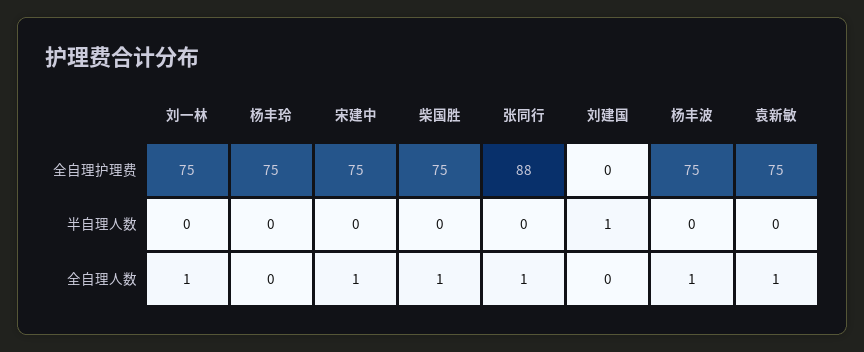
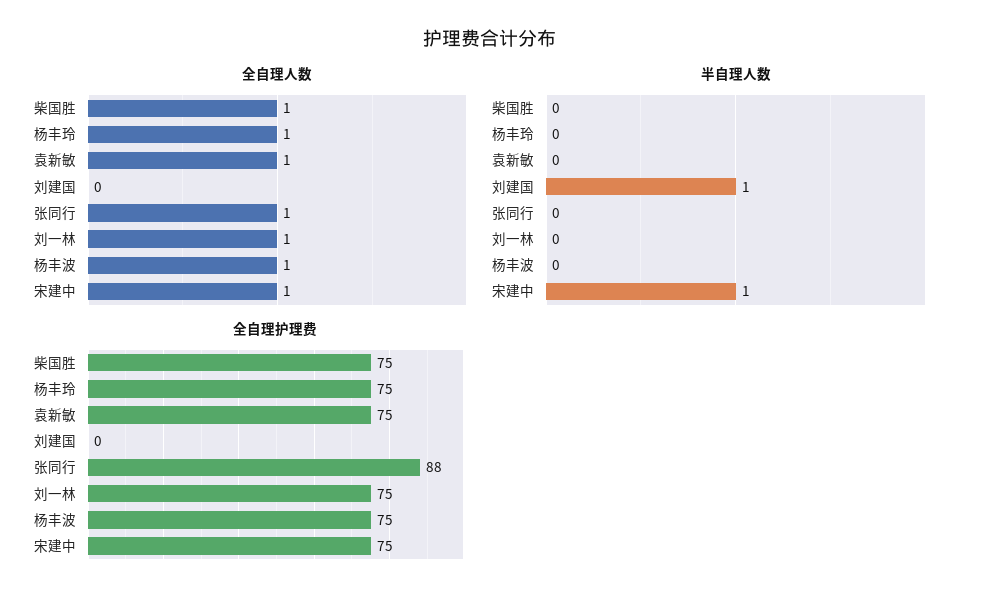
  {
    "全自理护理费": {
      "刘一林": 75,
      "杨丰玲": 75,
      "宋建中": 75,
      "柴国胜": 75,
      "张同行": 88,
      "刘建国": 0,
      "杨丰波": 75,
      "袁新敏": 75
    },
    "半自理人数": {
      "刘一林": 0,
      "杨丰玲": 0,
-     "宋建中": 0,
+     "宋建中": 1,
      "柴国胜": 0,
      "张同行": 0,
      "刘建国": 1,
      "杨丰波": 0,
      "袁新敏": 0
    },
    "全自理人数": {
      "刘一林": 1,
-     "杨丰玲": 0,
+     "杨丰玲": 1,
      "宋建中": 1,
      "柴国胜": 1,
      "张同行": 1,
      "刘建国": 0,
      "杨丰波": 1,
      "袁新敏": 1
    }
  }

